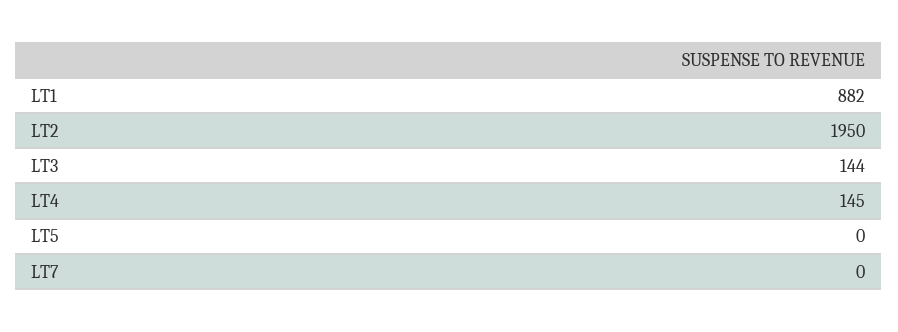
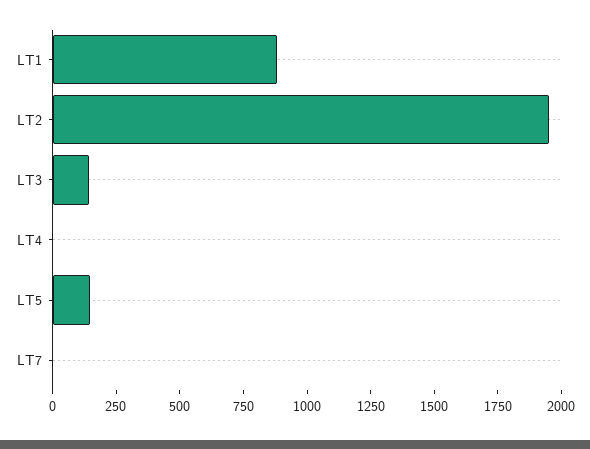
  {
    "LT1": 882,
    "LT2": 1950,
    "LT3": 144,
-   "LT4": 145,
+   "LT4": 0,
-   "LT5": 0,
+   "LT5": 150,
    "LT7": 0
  }

